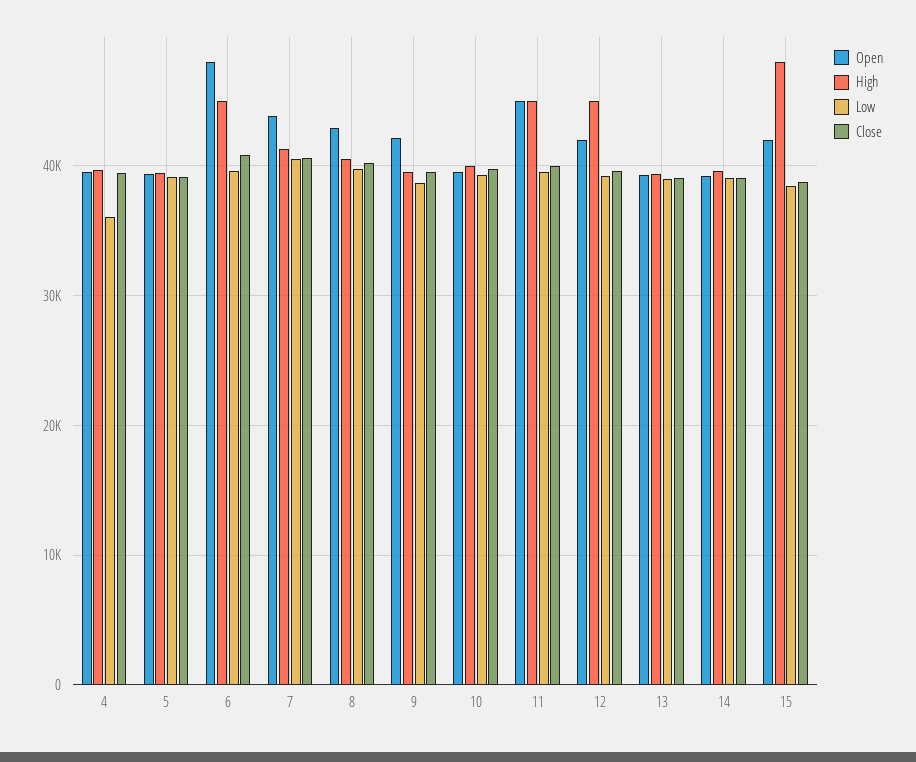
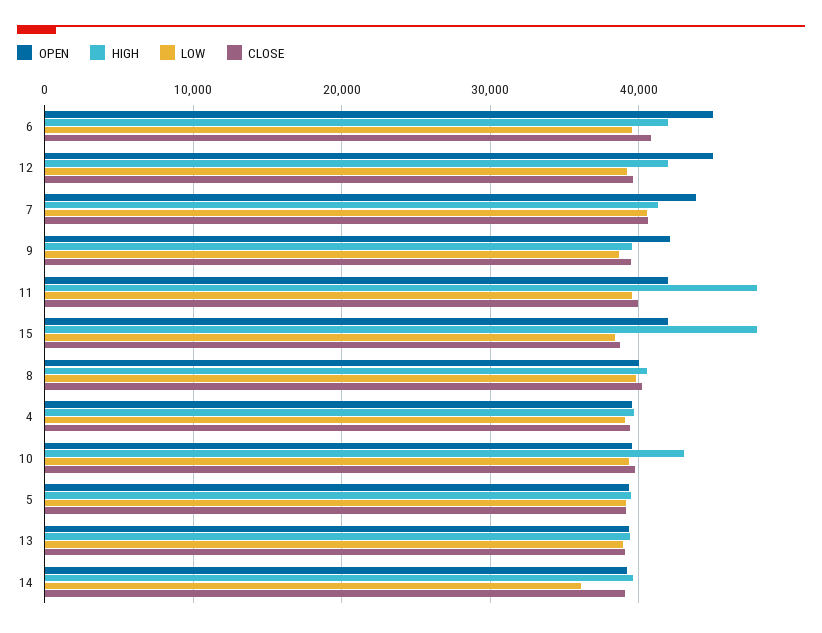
  {
    "Open": {
      "4": 40000,
      "5": 39000,
-     "6": 48000,
+     "6": 45000,
      "7": 44000,
-     "8": 43000,
+     "8": 40000,
      "9": 42000,
      "10": 40000,
-     "11": 45000,
+     "11": 42000,
-     "12": 42000,
+     "12": 45000,
      "13": 39000,
      "14": 39000,
      "15": 42000
    },
    "High": {
      "4": 40000,
      "5": 39000,
-     "6": 45000,
+     "6": 42000,
      "7": 41000,
      "8": 41000,
      "9": 40000,
-     "10": 40000,
+     "10": 43000,
-     "11": 45000,
+     "11": 48000,
-     "12": 45000,
+     "12": 42000,
      "13": 39000,
      "14": 40000,
      "15": 48000
    },
    "Low": {
-     "4": 36000,
+     "4": 39000,
      "5": 39000,
      "6": 40000,
      "7": 41000,
      "8": 40000,
      "9": 39000,
      "10": 39000,
      "11": 40000,
      "12": 39000,
      "13": 39000,
-     "14": 39000,
+     "14": 36000,
      "15": 38000
    },
    "Close": {
      "4": 39000,
      "5": 39000,
      "6": 41000,
      "7": 41000,
      "8": 40000,
      "9": 40000,
      "10": 40000,
      "11": 40000,
      "12": 40000,
      "13": 39000,
      "14": 39000,
      "15": 39000
    }
  }

